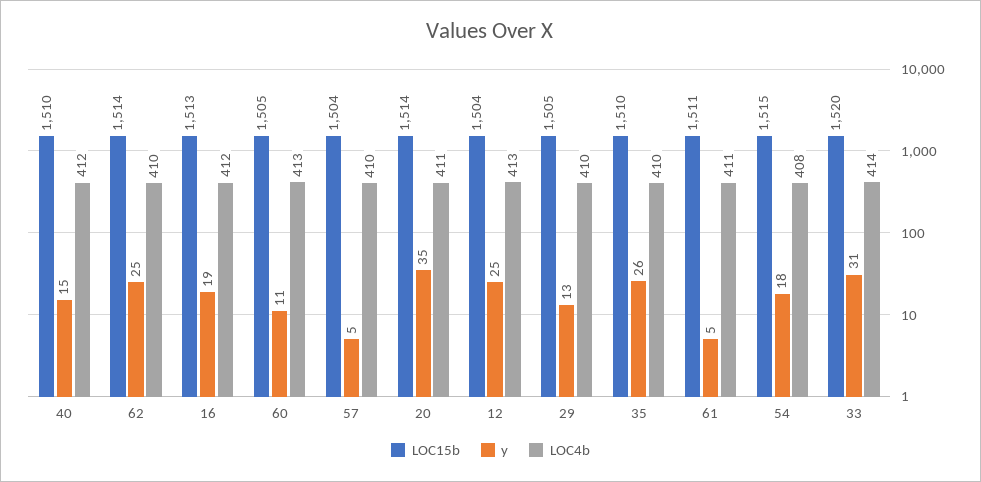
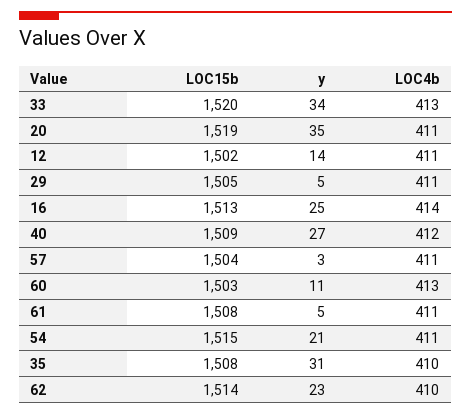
  {
    "LOC15b": {
-     "40": 1510,
+     "40": 1509,
      "62": 1514,
      "16": 1513,
-     "60": 1505,
+     "60": 1503,
      "57": 1504,
-     "20": 1514,
+     "20": 1519,
-     "12": 1504,
+     "12": 1502,
      "29": 1505,
-     "35": 1510,
+     "35": 1508,
-     "61": 1511,
+     "61": 1508,
      "54": 1515,
      "33": 1520
    },
    "y": {
-     "40": 15,
+     "40": 27,
-     "62": 25,
+     "62": 23,
-     "16": 19,
+     "16": 25,
      "60": 11,
-     "57": 5,
+     "57": 3,
      "20": 35,
-     "12": 25,
+     "12": 14,
-     "29": 13,
+     "29": 5,
-     "35": 26,
+     "35": 31,
      "61": 5,
-     "54": 18,
+     "54": 21,
-     "33": 31
+     "33": 34
    },
    "LOC4b": {
      "40": 412,
      "62": 410,
-     "16": 412,
+     "16": 414,
      "60": 413,
-     "57": 410,
+     "57": 411,
      "20": 411,
-     "12": 413,
+     "12": 411,
-     "29": 410,
+     "29": 411,
      "35": 410,
      "61": 411,
-     "54": 408,
+     "54": 411,
-     "33": 414
+     "33": 413
    }
  }

